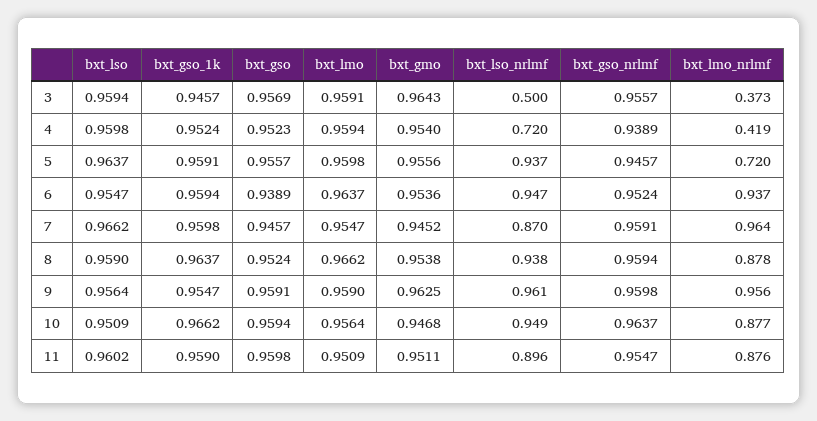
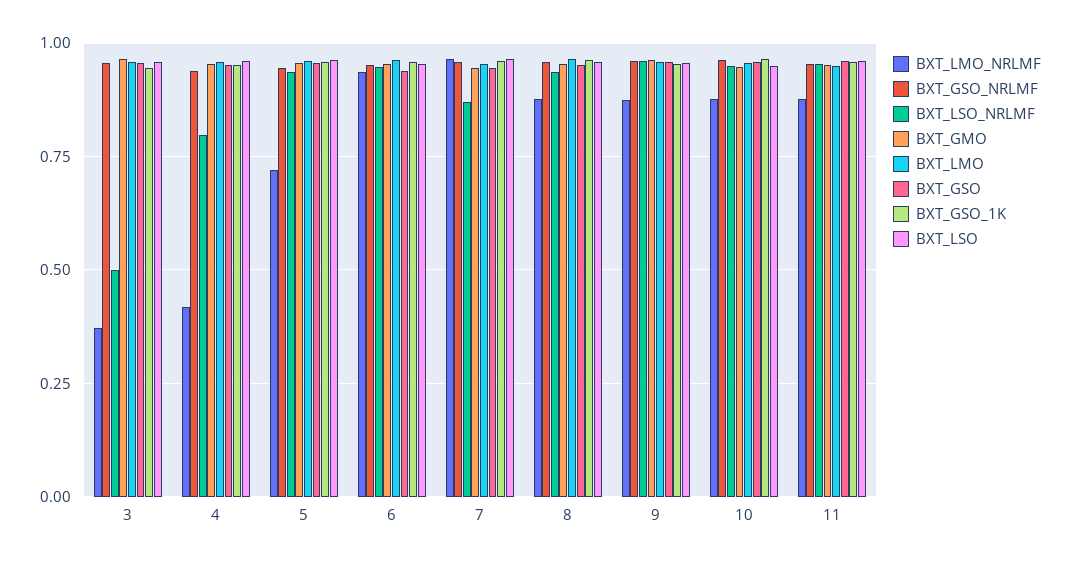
  {
    "bxt_lso": {
      "3": 0.9594,
      "4": 0.9598,
      "5": 0.9637,
      "6": 0.9547,
      "7": 0.9662,
      "8": 0.959,
      "9": 0.9564,
      "10": 0.9509,
      "11": 0.9602
    },
    "bxt_gso_1k": {
      "3": 0.9457,
      "4": 0.9524,
      "5": 0.9591,
      "6": 0.9594,
      "7": 0.9598,
      "8": 0.9637,
      "9": 0.9547,
      "10": 0.9662,
      "11": 0.959
    },
    "bxt_gso": {
      "3": 0.9569,
      "4": 0.9523,
      "5": 0.9557,
      "6": 0.9389,
      "7": 0.9457,
      "8": 0.9524,
      "9": 0.9591,
      "10": 0.9594,
      "11": 0.9598
    },
    "bxt_lmo": {
      "3": 0.9591,
      "4": 0.9594,
      "5": 0.9598,
      "6": 0.9637,
      "7": 0.9547,
      "8": 0.9662,
      "9": 0.959,
      "10": 0.9564,
      "11": 0.9509
    },
    "bxt_gmo": {
      "3": 0.9643,
      "4": 0.954,
      "5": 0.9556,
      "6": 0.9536,
      "7": 0.9452,
      "8": 0.9538,
      "9": 0.9625,
      "10": 0.9468,
      "11": 0.9511
    },
    "bxt_lso_nrlmf": {
      "3": 0.5,
-     "4": 0.72,
+     "4": 0.8,
      "5": 0.937,
      "6": 0.947,
      "7": 0.87,
      "8": 0.938,
      "9": 0.961,
      "10": 0.949,
-     "11": 0.896
+     "11": 0.95
    },
    "bxt_gso_nrlmf": {
      "3": 0.9557,
      "4": 0.9389,
      "5": 0.9457,
      "6": 0.9524,
      "7": 0.9591,
      "8": 0.9594,
      "9": 0.9598,
      "10": 0.9637,
      "11": 0.9547
    },
    "bxt_lmo_nrlmf": {
      "3": 0.373,
      "4": 0.419,
      "5": 0.72,
      "6": 0.937,
      "7": 0.964,
      "8": 0.878,
-     "9": 0.956,
+     "9": 0.875,
      "10": 0.877,
      "11": 0.876
    }
  }

